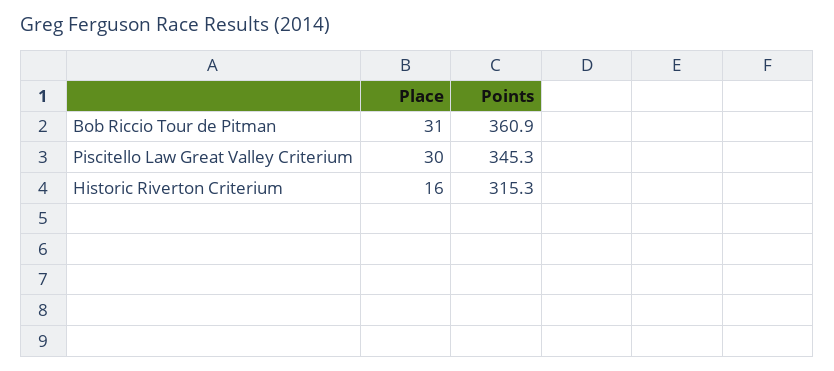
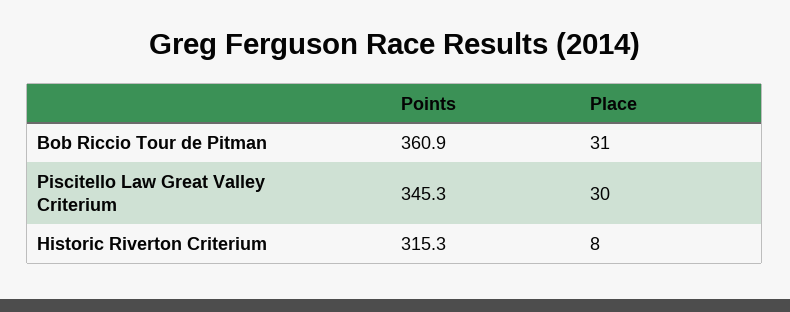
  {
    "Place": {
      "Bob Riccio Tour de Pitman": 31,
      "Piscitello Law Great Valley Criterium": 30,
-     "Historic Riverton Criterium": 16
+     "Historic Riverton Criterium": 8
    },
    "Points": {
      "Bob Riccio Tour de Pitman": 360.9,
      "Piscitello Law Great Valley Criterium": 345.3,
      "Historic Riverton Criterium": 315.3
    }
  }

